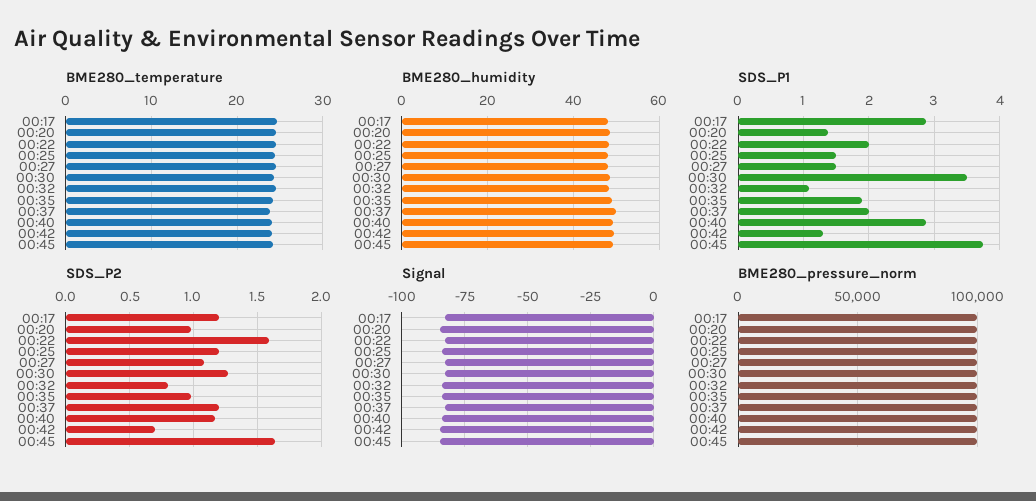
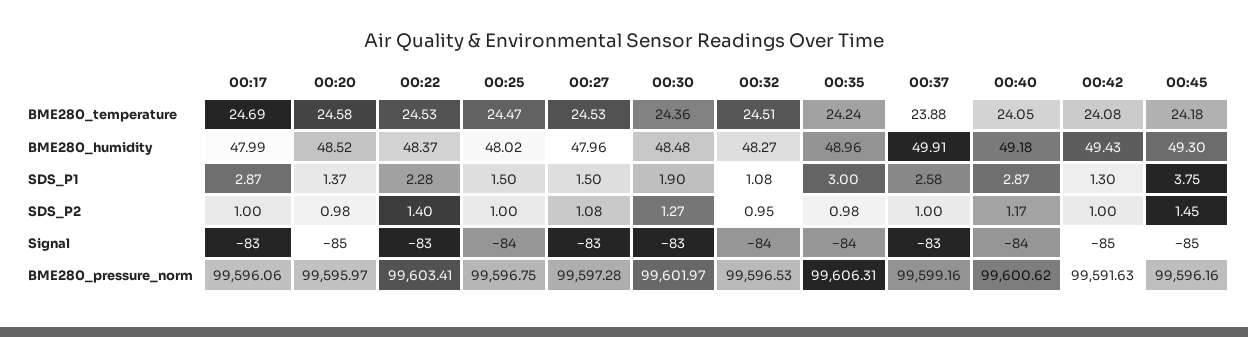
  {
    "BME280_temperature": {
      "00:17": 24.69,
      "00:20": 24.58,
      "00:22": 24.53,
      "00:25": 24.47,
      "00:27": 24.53,
      "00:30": 24.36,
      "00:32": 24.51,
      "00:35": 24.24,
      "00:37": 23.88,
      "00:40": 24.05,
      "00:42": 24.08,
      "00:45": 24.18
    },
    "BME280_humidity": {
      "00:17": 47.99,
      "00:20": 48.52,
      "00:22": 48.37,
      "00:25": 48.02,
      "00:27": 47.96,
      "00:30": 48.48,
      "00:32": 48.27,
      "00:35": 48.96,
      "00:37": 49.91,
      "00:40": 49.18,
      "00:42": 49.43,
      "00:45": 49.3
    },
    "SDS_P1": {
      "00:17": 2.87,
      "00:20": 1.37,
-     "00:22": 2,
+     "00:22": 2.28,
      "00:25": 1.5,
      "00:27": 1.5,
-     "00:30": 3.5,
+     "00:30": 1.9,
      "00:32": 1.08,
-     "00:35": 1.9,
+     "00:35": 3,
-     "00:37": 2,
+     "00:37": 2.58,
      "00:40": 2.87,
      "00:42": 1.3,
      "00:45": 3.75
    },
    "SDS_P2": {
-     "00:17": 1.2,
+     "00:17": 1,
      "00:20": 0.98,
-     "00:22": 1.6,
+     "00:22": 1.4,
-     "00:25": 1.2,
+     "00:25": 1,
      "00:27": 1.08,
      "00:30": 1.27,
-     "00:32": 0.8,
+     "00:32": 0.95,
      "00:35": 0.98,
-     "00:37": 1.2,
+     "00:37": 1,
      "00:40": 1.17,
-     "00:42": 0.7,
+     "00:42": 1,
-     "00:45": 1.65
+     "00:45": 1.45
    },
    "Signal": {
      "00:17": -83,
      "00:20": -85,
      "00:22": -83,
      "00:25": -84,
      "00:27": -83,
      "00:30": -83,
      "00:32": -84,
      "00:35": -84,
      "00:37": -83,
      "00:40": -84,
      "00:42": -85,
      "00:45": -85
    },
    "BME280_pressure_norm": {
      "00:17": 99596.06,
      "00:20": 99595.97,
      "00:22": 99603.41,
      "00:25": 99596.75,
      "00:27": 99597.28,
      "00:30": 99601.97,
      "00:32": 99596.53,
      "00:35": 99606.31,
      "00:37": 99599.16,
      "00:40": 99600.62,
      "00:42": 99591.63,
      "00:45": 99596.16
    }
  }

